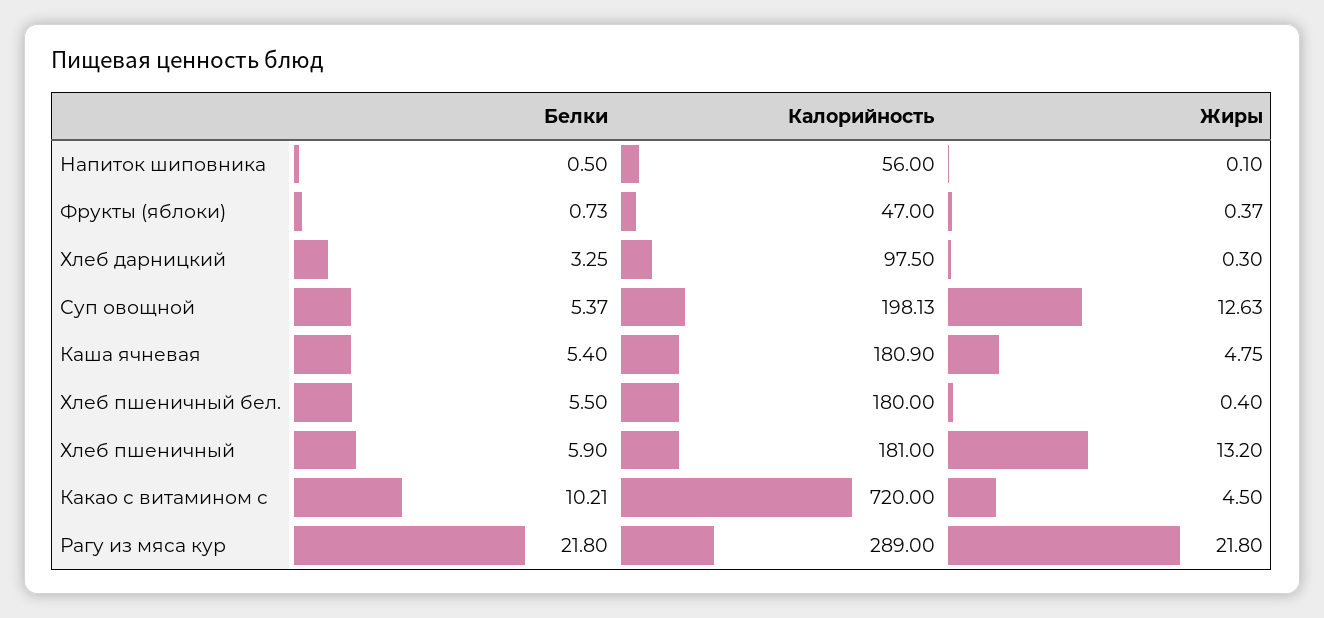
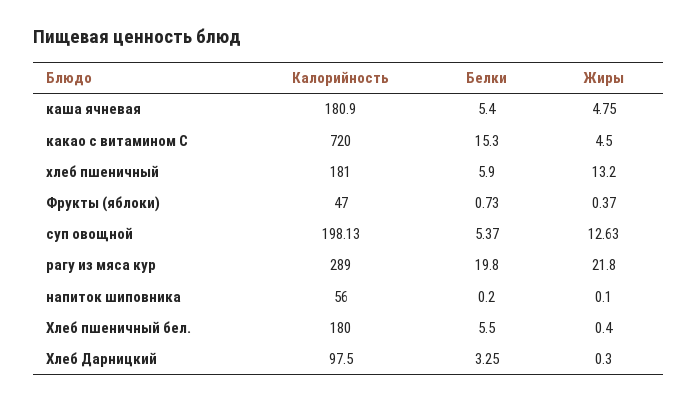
  {
    "Белки": {
-     "Напиток шиповника": 0.5,
+     "Напиток шиповника": 0.2,
      "Фрукты (яблоки)": 0.73,
      "Хлеб дарницкий": 3.25,
      "Суп овощной": 5.37,
      "Каша ячневая": 5.4,
      "Хлеб пшеничный бел.": 5.5,
      "Хлеб пшеничный": 5.9,
-     "Какао с витамином с": 10.21,
+     "Какао с витамином с": 15.3,
-     "Рагу из мяса кур": 21.8
+     "Рагу из мяса кур": 19.8
    },
    "Калорийность": {
      "Напиток шиповника": 56,
      "Фрукты (яблоки)": 47,
      "Хлеб дарницкий": 97.5,
      "Суп овощной": 198.13,
      "Каша ячневая": 180.9,
      "Хлеб пшеничный бел.": 180,
      "Хлеб пшеничный": 181,
      "Какао с витамином с": 720,
      "Рагу из мяса кур": 289
    },
    "Жиры": {
      "Напиток шиповника": 0.1,
      "Фрукты (яблоки)": 0.37,
      "Хлеб дарницкий": 0.3,
      "Суп овощной": 12.63,
      "Каша ячневая": 4.75,
      "Хлеб пшеничный бел.": 0.4,
      "Хлеб пшеничный": 13.2,
      "Какао с витамином с": 4.5,
      "Рагу из мяса кур": 21.8
    }
  }

